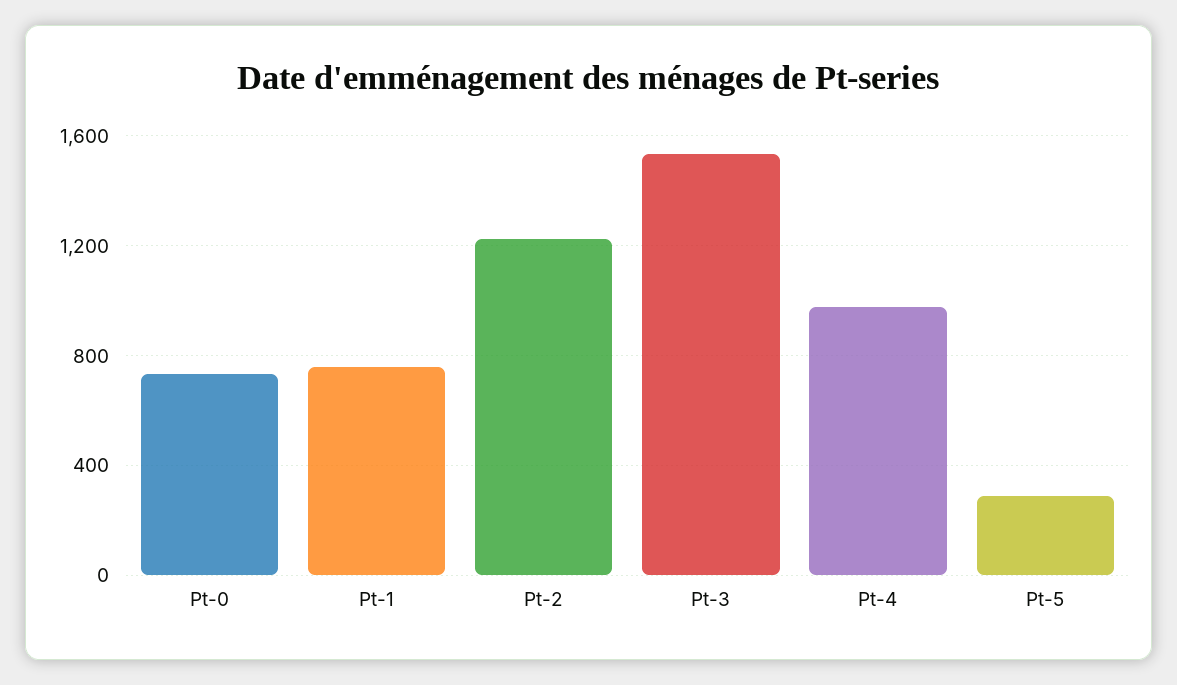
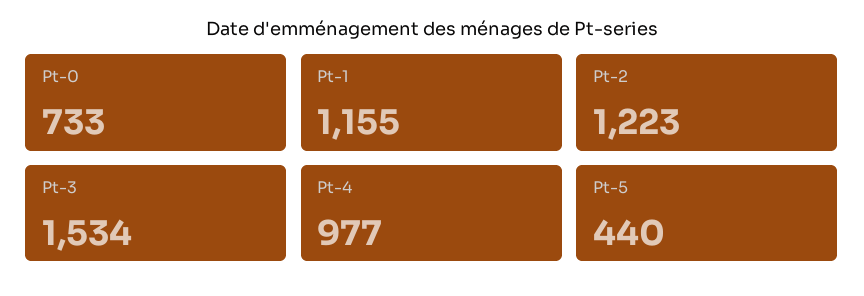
  {
    "Pt-0": 733,
-   "Pt-1": 750,
+   "Pt-1": 1155,
    "Pt-2": 1223,
    "Pt-3": 1534,
    "Pt-4": 977,
-   "Pt-5": 300
+   "Pt-5": 440
  }

